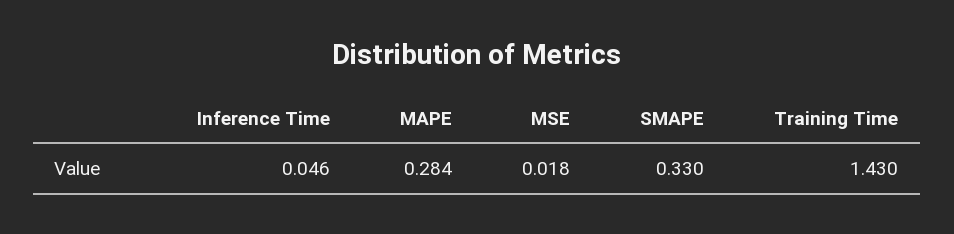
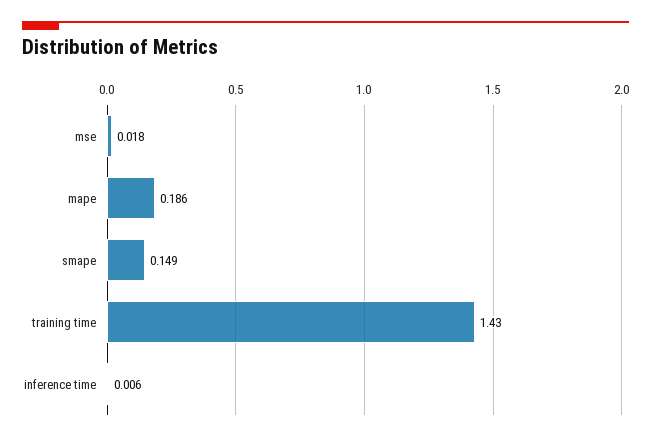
  {
-   "Inference Time": 0.046,
+   "Inference Time": 0.006,
-   "MAPE": 0.284,
+   "MAPE": 0.186,
    "MSE": 0.018,
-   "SMAPE": 0.33,
+   "SMAPE": 0.149,
    "Training Time": 1.43
  }

